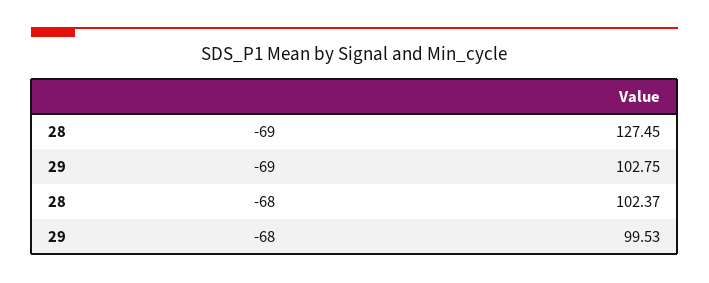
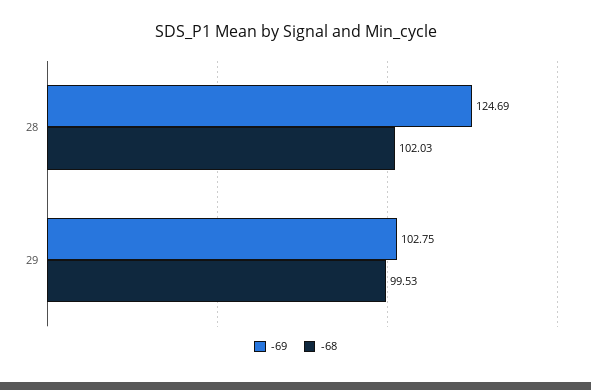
  {
    "-69": {
-     "28": 127.45,
+     "28": 124.69,
      "29": 102.75
    },
    "-68": {
-     "28": 102.37,
+     "28": 102.03,
      "29": 99.53
    }
  }

